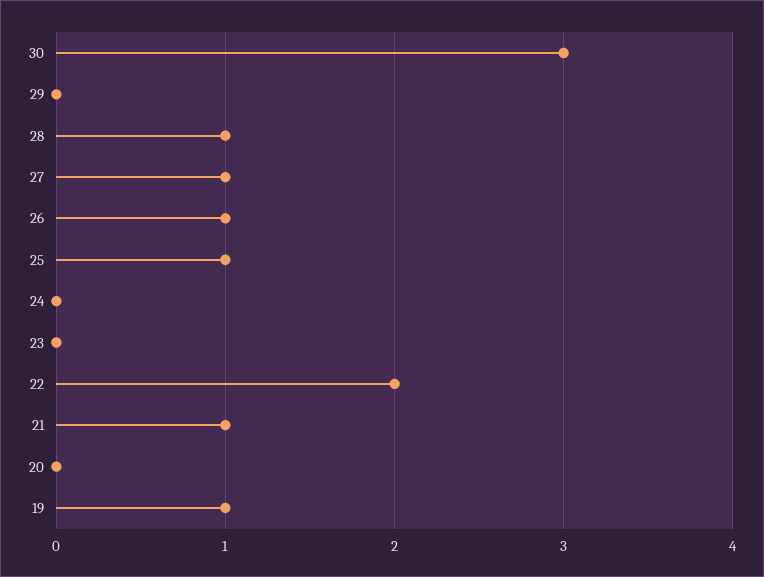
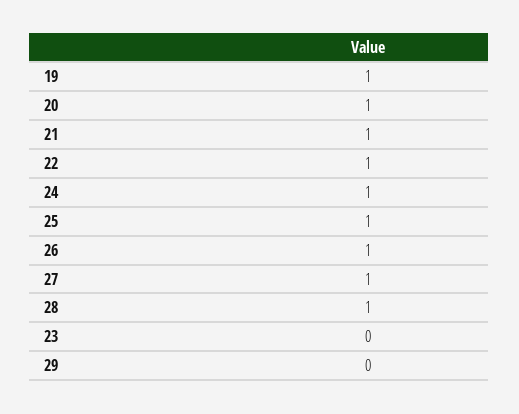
  {
-   "30": 3,
    "29": 0,
    "28": 1,
    "27": 1,
    "26": 1,
    "25": 1,
-   "24": 0,
+   "24": 1,
    "23": 0,
-   "22": 2,
+   "22": 1,
    "21": 1,
-   "20": 0,
+   "20": 1,
    "19": 1
  }

